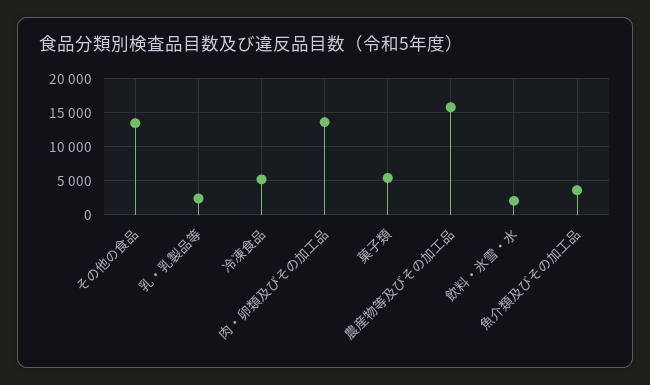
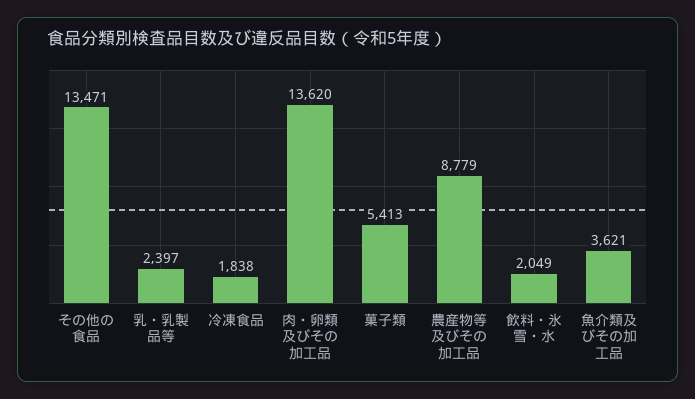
  {
    "その他の食品": 13471,
    "乳・乳製品等": 2397,
-   "冷凍食品": 5000,
+   "冷凍食品": 1838,
    "肉・卵類及びその加工品": 13620,
    "菓子類": 5413,
-   "農産物等及びその加工品": 16000,
+   "農産物等及びその加工品": 8779,
    "飲料・氷雪・水": 2049,
    "魚介類及びその加工品": 3621
  }

